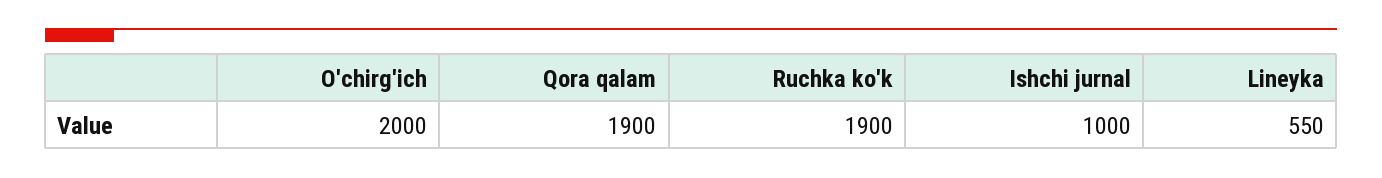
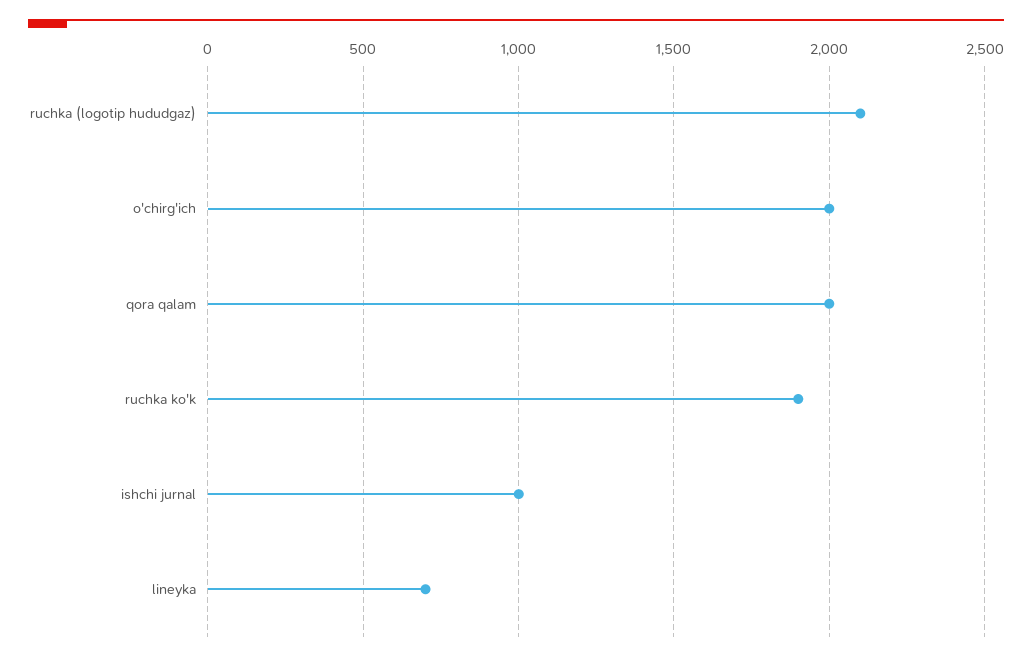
  {
    "O'chirg'ich": 2000,
-   "Qora qalam": 1900,
+   "Qora qalam": 2000,
    "Ruchka ko'k": 1900,
    "Ishchi jurnal": 1000,
-   "Lineyka": 550
+   "Lineyka": 700,
+   "ruchka (logotip hududgaz)": 2100
  }

